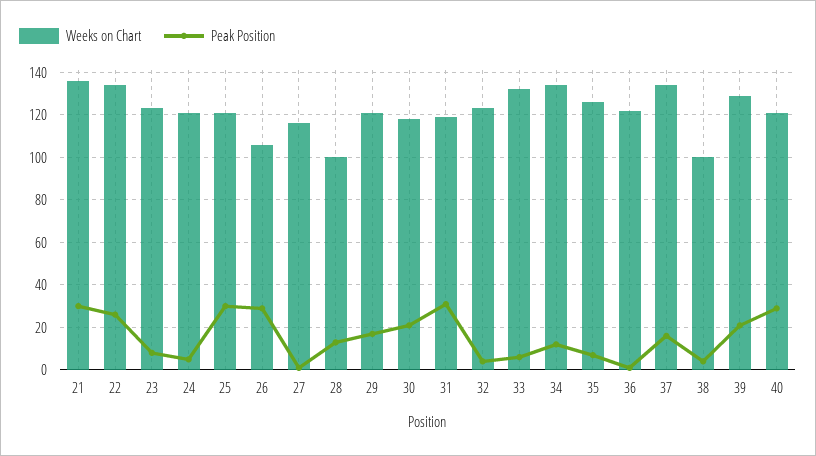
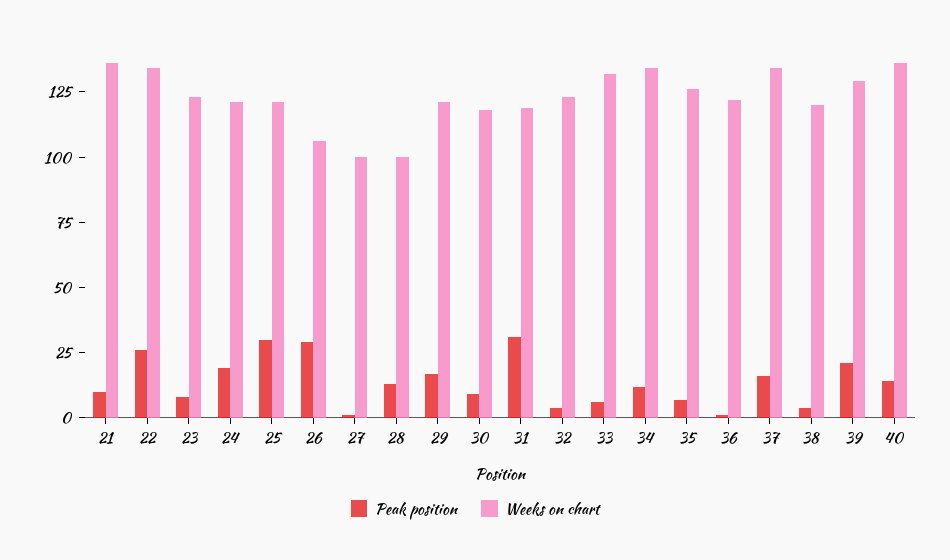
  {
    "Weeks on Chart": {
      "21": 135,
      "22": 135,
      "23": 125,
      "24": 120,
      "25": 120,
      "26": 105,
-     "27": 115,
+     "27": 100,
      "28": 100,
      "29": 120,
      "30": 120,
      "31": 120,
      "32": 125,
      "33": 130,
      "34": 135,
      "35": 125,
      "36": 120,
      "37": 135,
-     "38": 100,
+     "38": 120,
      "39": 130,
-     "40": 120
+     "40": 135
    },
    "Peak Position": {
-     "21": 30,
+     "21": 10,
      "22": 25,
      "23": 10,
-     "24": 5,
+     "24": 20,
      "25": 30,
      "26": 30,
      "27": 0,
      "28": 15,
      "29": 15,
-     "30": 20,
+     "30": 10,
      "31": 30,
      "32": 5,
      "33": 5,
      "34": 10,
      "35": 5,
      "36": 0,
      "37": 15,
      "38": 5,
      "39": 20,
-     "40": 30
+     "40": 15
    }
  }

